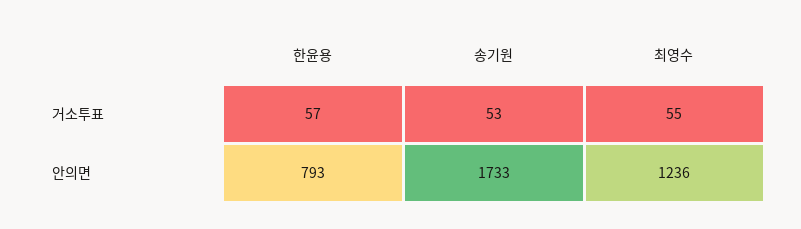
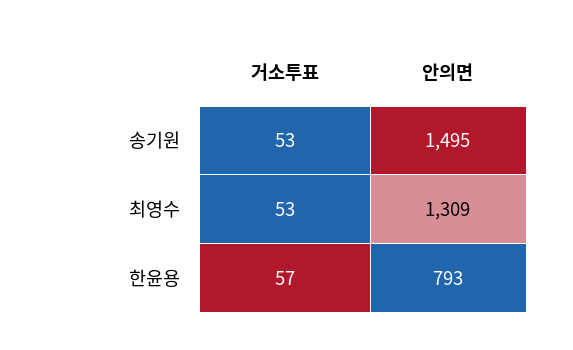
  {
    "한윤용": {
      "거소투표": 57,
      "안의면": 793
    },
    "송기원": {
      "거소투표": 53,
-     "안의면": 1733
+     "안의면": 1495
    },
    "최영수": {
-     "거소투표": 55,
+     "거소투표": 53,
-     "안의면": 1236
+     "안의면": 1309
    }
  }

